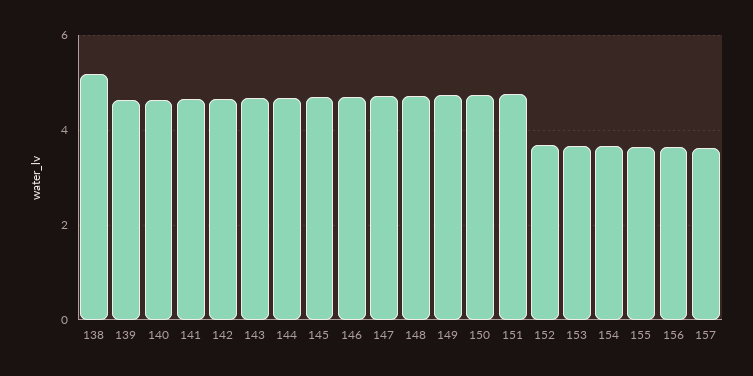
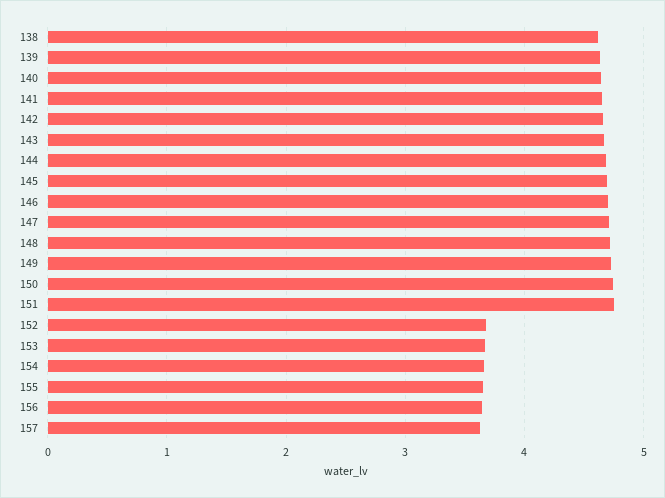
  {
-   "138": 5.2,
+   "138": 4.6,
    "139": 4.6,
    "140": 4.6,
    "141": 4.7,
    "142": 4.7,
    "143": 4.7,
    "144": 4.7,
    "145": 4.7,
    "146": 4.7,
    "147": 4.7,
    "148": 4.7,
    "149": 4.7,
    "150": 4.7,
    "151": 4.8,
    "152": 3.7,
    "153": 3.7,
    "154": 3.7,
    "155": 3.7,
    "156": 3.6,
    "157": 3.6
  }

